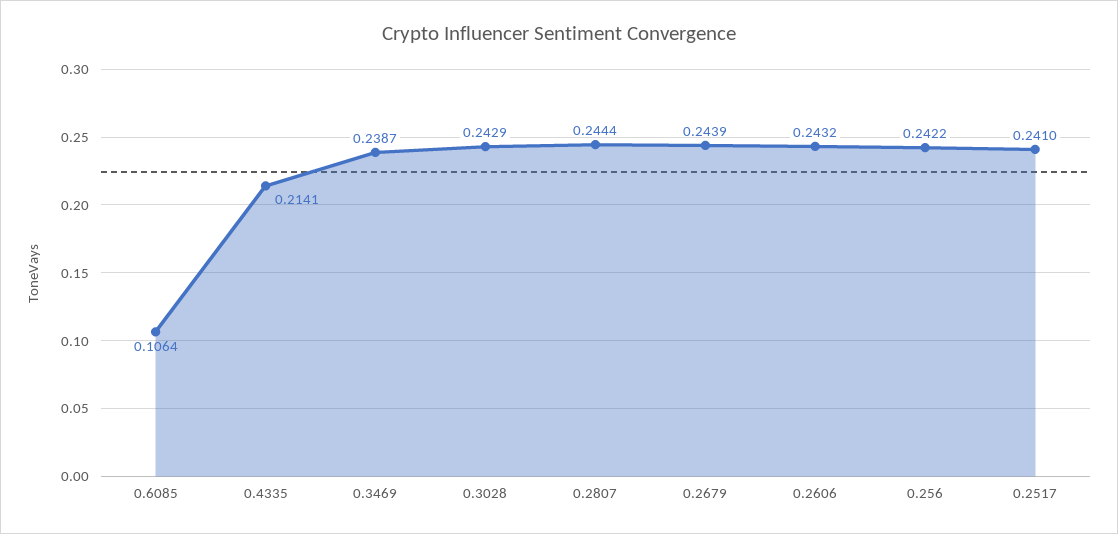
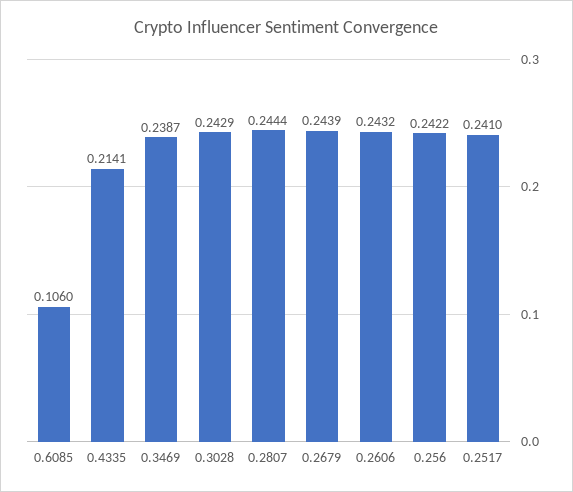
  {
-   "0.6085": 0.1064,
+   "0.6085": 0.106,
    "0.4335": 0.2141,
    "0.3469": 0.2387,
    "0.3028": 0.2429,
    "0.2807": 0.2444,
    "0.2679": 0.2439,
    "0.2606": 0.2432,
    "0.256": 0.2422,
    "0.2517": 0.241
  }

